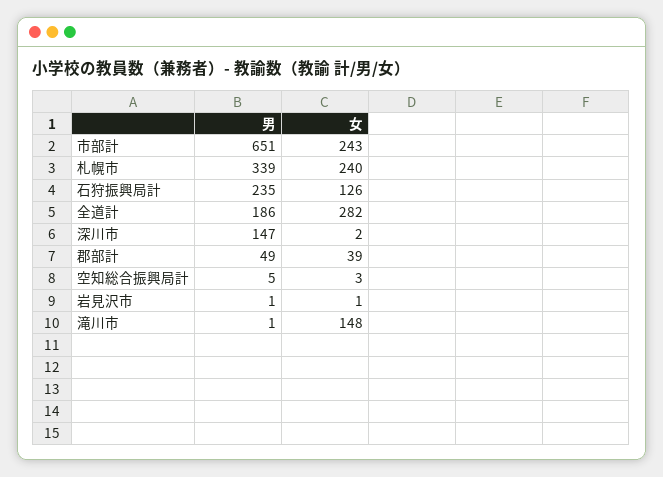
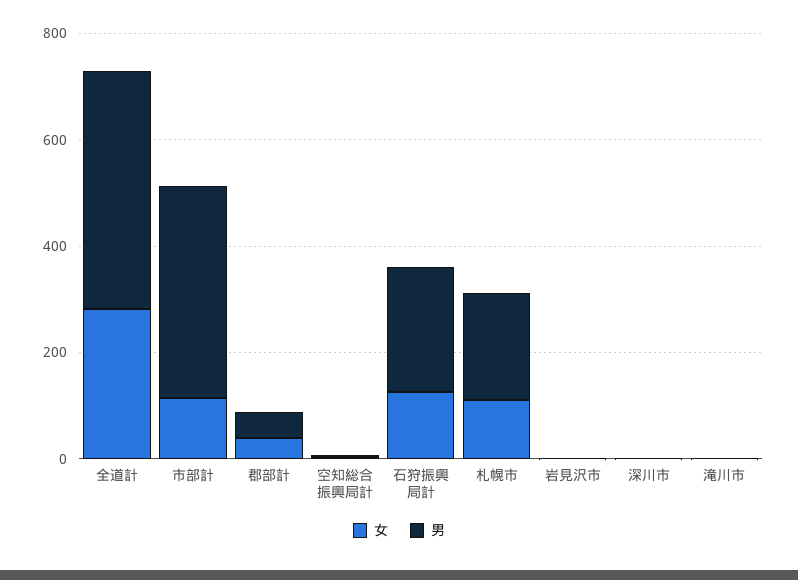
  {
    "男": {
-     "市部計": 651,
+     "市部計": 400,
-     "札幌市": 339,
+     "札幌市": 200,
      "石狩振興局計": 235,
-     "全道計": 186,
+     "全道計": 450,
-     "深川市": 147,
+     "深川市": 0,
      "郡部計": 49,
      "空知総合振興局計": 5,
      "岩見沢市": 1,
      "滝川市": 1
    },
    "女": {
-     "市部計": 243,
+     "市部計": 100,
-     "札幌市": 240,
+     "札幌市": 100,
      "石狩振興局計": 126,
      "全道計": 282,
      "深川市": 2,
      "郡部計": 39,
      "空知総合振興局計": 3,
      "岩見沢市": 1,
-     "滝川市": 148
+     "滝川市": 0
    }
  }

